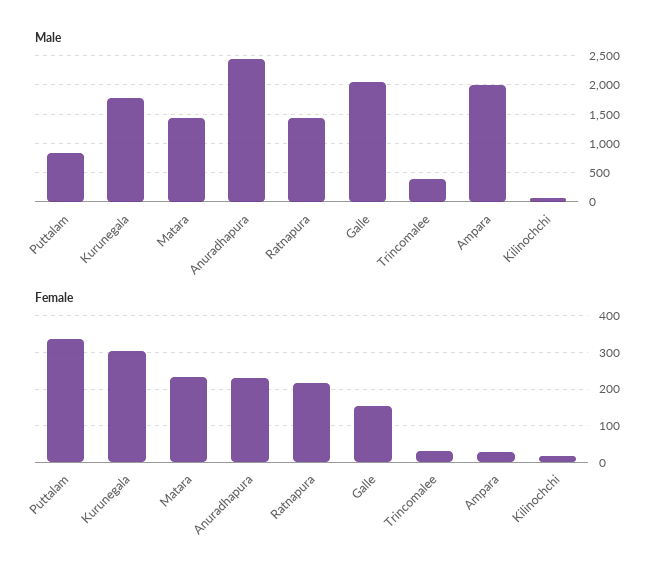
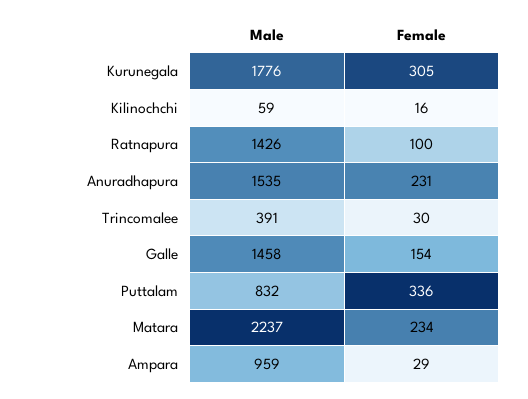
  {
    "Male": {
      "Puttalam": 832,
      "Kurunegala": 1776,
-     "Matara": 1500,
+     "Matara": 2237,
-     "Anuradhapura": 2500,
+     "Anuradhapura": 1535,
      "Ratnapura": 1426,
-     "Galle": 2000,
+     "Galle": 1458,
      "Trincomalee": 391,
-     "Ampara": 2000,
+     "Ampara": 959,
      "Kilinochchi": 59
    },
    "Female": {
      "Puttalam": 336,
      "Kurunegala": 305,
      "Matara": 234,
      "Anuradhapura": 231,
-     "Ratnapura": 220,
+     "Ratnapura": 100,
      "Galle": 154,
      "Trincomalee": 30,
      "Ampara": 29,
      "Kilinochchi": 16
    }
  }

